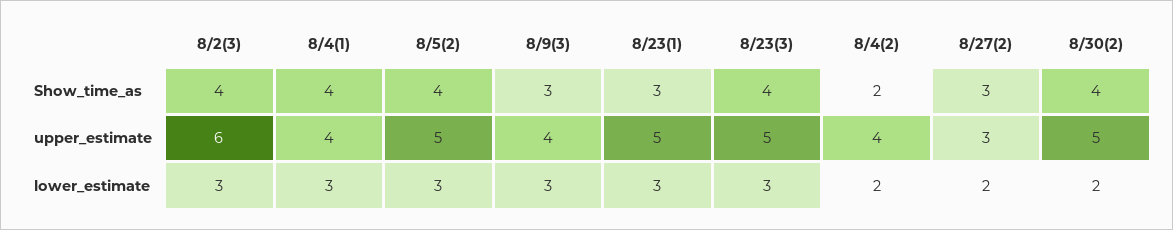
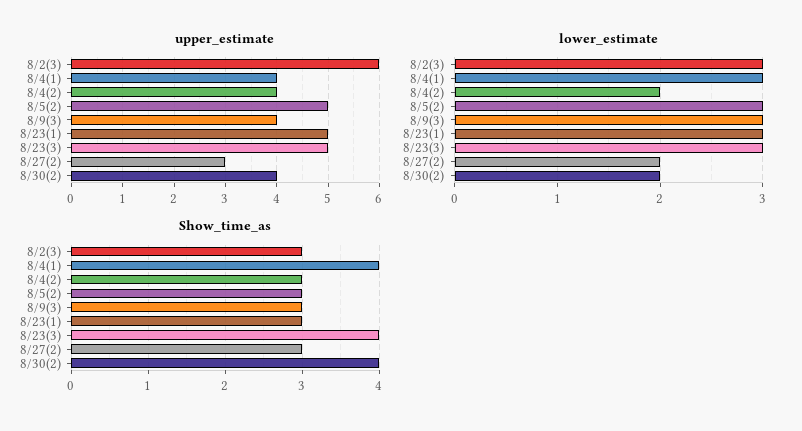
  {
    "Show_time_as": {
-     "8/2(3)": 4,
+     "8/2(3)": 3,
      "8/4(1)": 4,
-     "8/5(2)": 4,
+     "8/5(2)": 3,
      "8/9(3)": 3,
      "8/23(1)": 3,
      "8/23(3)": 4,
-     "8/4(2)": 2,
+     "8/4(2)": 3,
      "8/27(2)": 3,
      "8/30(2)": 4
    },
    "upper_estimate": {
      "8/2(3)": 6,
      "8/4(1)": 4,
      "8/5(2)": 5,
      "8/9(3)": 4,
      "8/23(1)": 5,
      "8/23(3)": 5,
      "8/4(2)": 4,
      "8/27(2)": 3,
-     "8/30(2)": 5
+     "8/30(2)": 4
    },
    "lower_estimate": {
      "8/2(3)": 3,
      "8/4(1)": 3,
      "8/5(2)": 3,
      "8/9(3)": 3,
      "8/23(1)": 3,
      "8/23(3)": 3,
      "8/4(2)": 2,
      "8/27(2)": 2,
      "8/30(2)": 2
    }
  }

